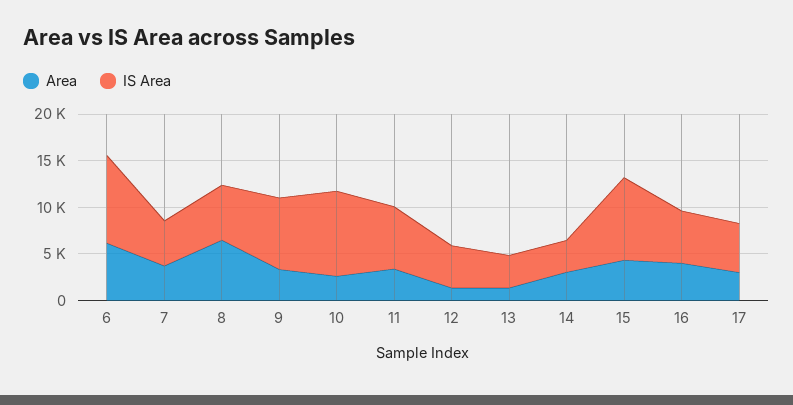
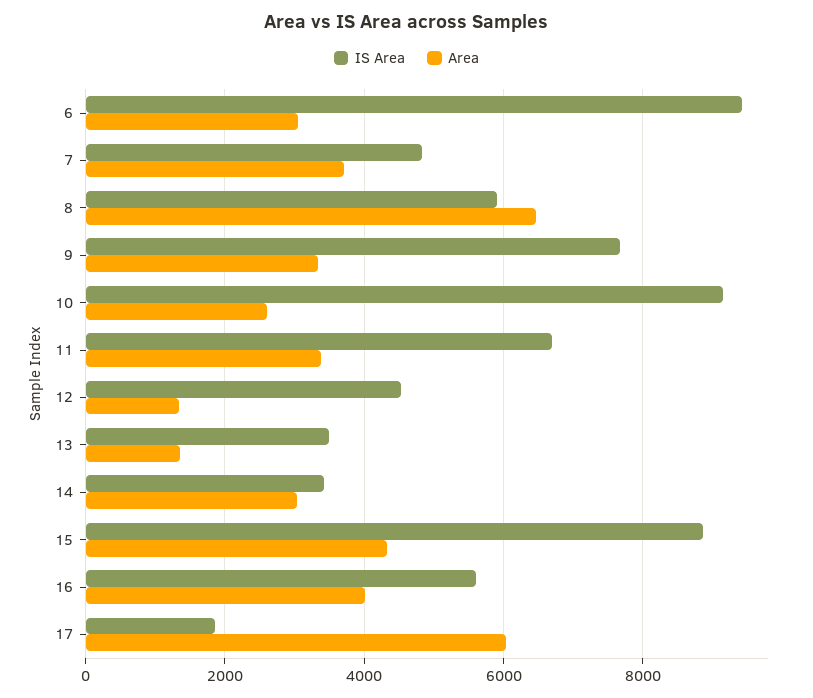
  {
    "Area": {
-     "6": 6000,
+     "6": 3000,
      "7": 3800,
      "8": 6400,
      "9": 3400,
      "10": 2600,
      "11": 3400,
      "12": 1400,
      "13": 1400,
      "14": 3000,
      "15": 4400,
      "16": 4000,
-     "17": 3000
+     "17": 6000
    },
    "IS Area": {
      "6": 9400,
      "7": 4800,
      "8": 6000,
      "9": 7600,
      "10": 9200,
      "11": 6800,
      "12": 4600,
      "13": 3400,
      "14": 3400,
      "15": 8800,
      "16": 5600,
-     "17": 5000
+     "17": 1800
    }
  }

